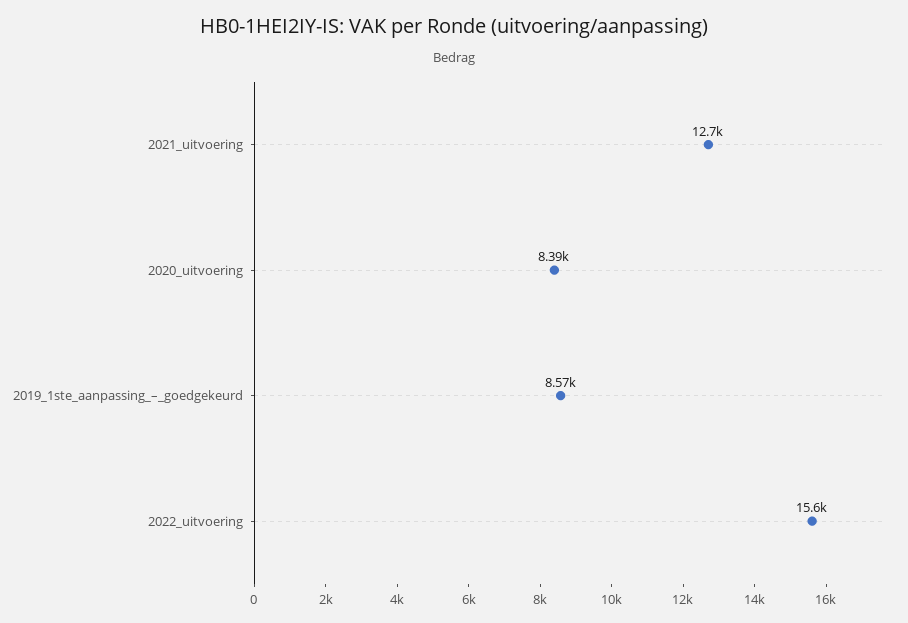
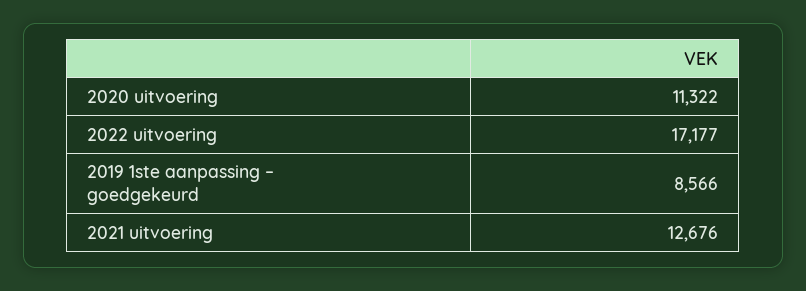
  {
    "2021_uitvoering": 12676,
-   "2020_uitvoering": 8390,
+   "2020_uitvoering": 11322,
    "2019_1ste_aanpassing_–_goedgekeurd": 8566,
-   "2022_uitvoering": 15600
+   "2022_uitvoering": 17177
  }

